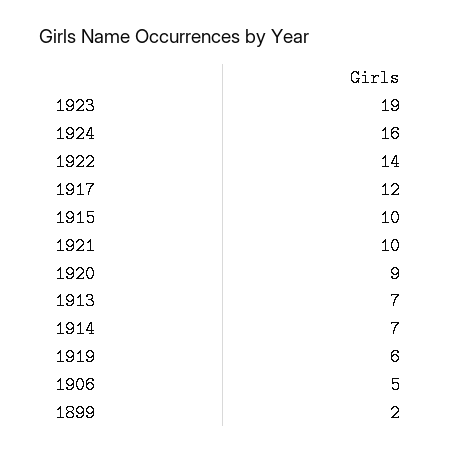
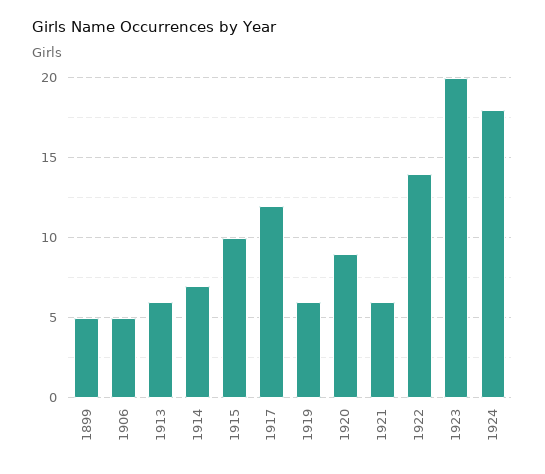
  {
-   "1923": 19,
+   "1923": 20,
-   "1924": 16,
+   "1924": 18,
    "1922": 14,
    "1917": 12,
    "1915": 10,
-   "1921": 10,
+   "1921": 6,
    "1920": 9,
-   "1913": 7,
+   "1913": 6,
    "1914": 7,
    "1919": 6,
    "1906": 5,
-   "1899": 2
+   "1899": 5
  }

